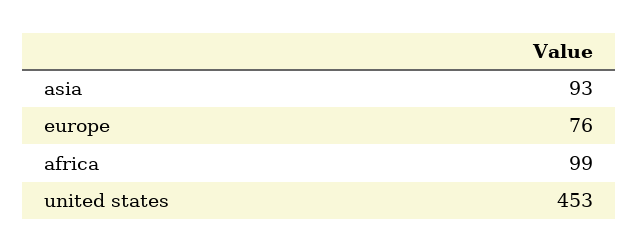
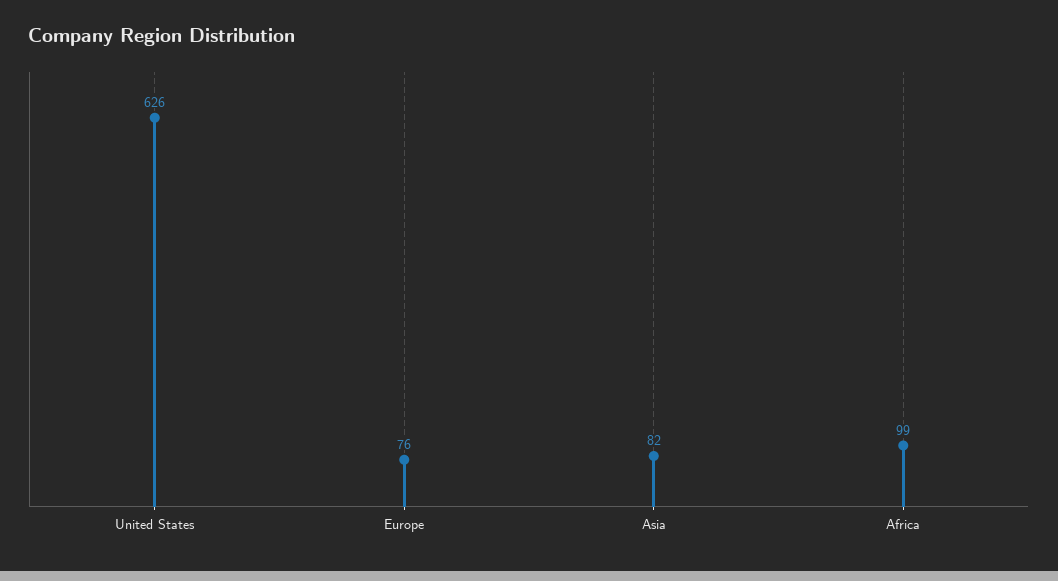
  {
-   "asia": 93,
+   "asia": 82,
    "europe": 76,
    "africa": 99,
-   "united states": 453
+   "united states": 626
  }

